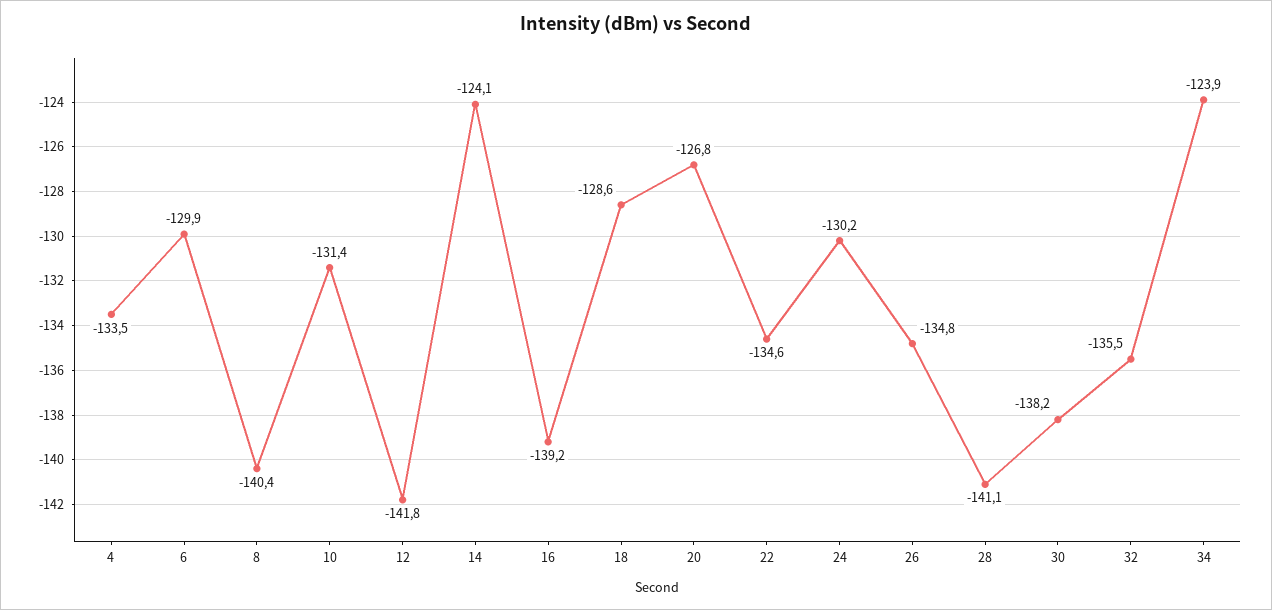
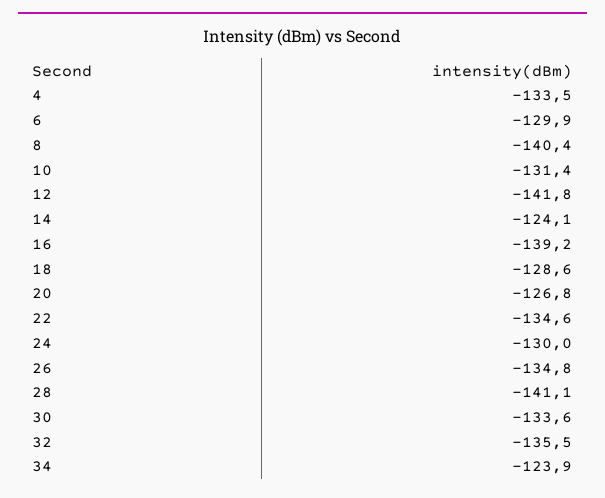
  {
    "4": -133.5,
    "6": -129.9,
    "8": -140.4,
    "10": -131.4,
    "12": -141.8,
    "14": -124.1,
    "16": -139.2,
    "18": -128.6,
    "20": -126.8,
    "22": -134.6,
-   "24": -130.2,
+   "24": -130,
    "26": -134.8,
    "28": -141.1,
-   "30": -138.2,
+   "30": -133.6,
    "32": -135.5,
    "34": -123.9
  }

